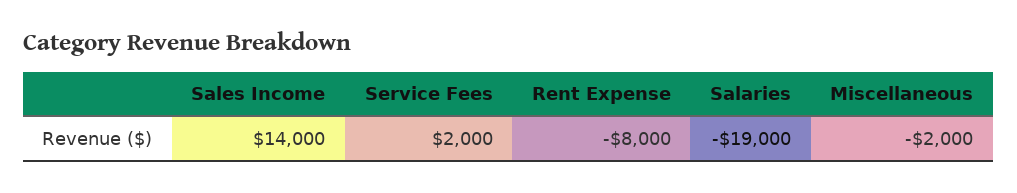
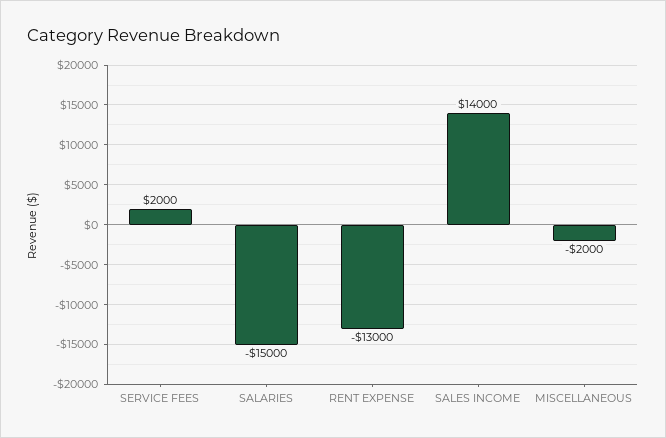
  {
    "Sales Income": 14000,
    "Service Fees": 2000,
-   "Rent Expense": -8000,
+   "Rent Expense": -13000,
-   "Salaries": -19000,
+   "Salaries": -15000,
    "Miscellaneous": -2000
  }

